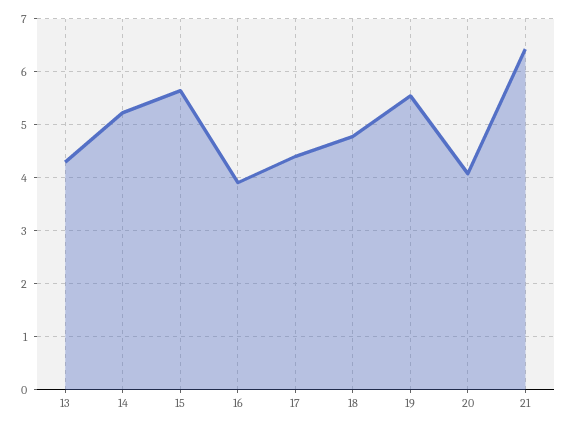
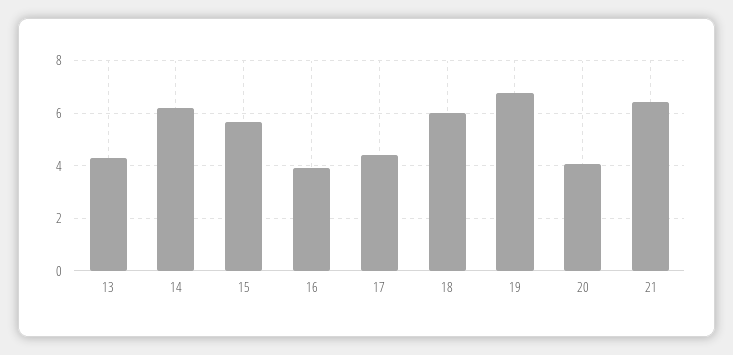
  {
    "13": 4.2,
-   "14": 5.2,
+   "14": 6.25,
    "15": 5.6,
    "16": 4,
    "17": 4.4,
-   "18": 4.8,
+   "18": 6,
-   "19": 5.6,
+   "19": 6.75,
    "20": 4,
    "21": 6.4
  }

